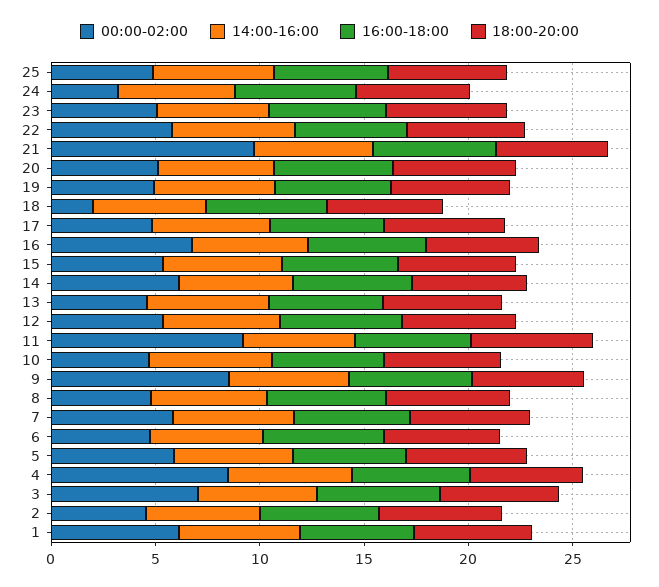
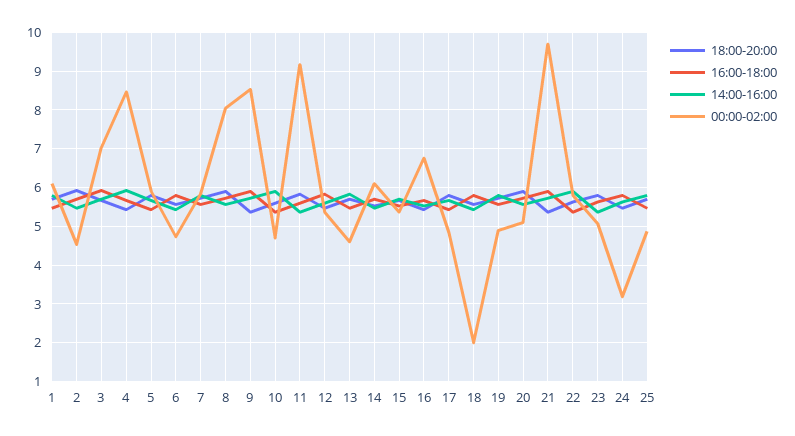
  {
    "00:00-02:00": {
      "25": 4.8,
      "24": 3.2,
      "23": 5,
      "22": 5.8,
      "21": 9.8,
      "20": 5.2,
      "19": 5,
      "18": 2,
      "17": 4.8,
      "16": 6.8,
      "15": 5.4,
      "14": 6.2,
      "13": 4.6,
      "12": 5.4,
      "11": 9.2,
      "10": 4.8,
      "9": 8.6,
-     "8": 5,
+     "8": 8,
      "7": 5.8,
      "6": 4.8,
      "5": 6,
      "4": 8.4,
      "3": 7,
      "2": 4.6,
      "1": 6.2
    },
    "14:00-16:00": {
      "25": 5.8,
      "24": 5.6,
      "23": 5.4,
      "22": 6,
      "21": 5.8,
      "20": 5.6,
      "19": 5.8,
      "18": 5.4,
      "17": 5.6,
      "16": 5.6,
      "15": 5.8,
      "14": 5.4,
      "13": 5.8,
      "12": 5.6,
      "11": 5.4,
      "10": 6,
      "9": 5.8,
      "8": 5.6,
      "7": 5.8,
      "6": 5.4,
      "5": 5.6,
      "4": 6,
      "3": 5.8,
      "2": 5.4,
      "1": 5.8
    },
    "16:00-18:00": {
      "25": 5.4,
      "24": 5.8,
      "23": 5.6,
      "22": 5.4,
      "21": 6,
      "20": 5.8,
      "19": 5.6,
      "18": 5.8,
      "17": 5.4,
      "16": 5.6,
      "15": 5.6,
      "14": 5.8,
      "13": 5.4,
      "12": 5.8,
      "11": 5.6,
      "10": 5.4,
      "9": 6,
      "8": 5.8,
      "7": 5.6,
      "6": 5.8,
      "5": 5.4,
      "4": 5.6,
      "3": 6,
      "2": 5.8,
      "1": 5.4
    },
    "18:00-20:00": {
      "25": 5.8,
      "24": 5.4,
      "23": 5.8,
      "22": 5.6,
      "21": 5.4,
      "20": 6,
      "19": 5.8,
      "18": 5.6,
      "17": 5.8,
      "16": 5.4,
      "15": 5.6,
      "14": 5.6,
      "13": 5.8,
      "12": 5.4,
      "11": 5.8,
      "10": 5.6,
      "9": 5.4,
      "8": 6,
      "7": 5.8,
      "6": 5.6,
      "5": 5.8,
      "4": 5.4,
      "3": 5.6,
      "2": 6,
      "1": 5.8
    }
  }

